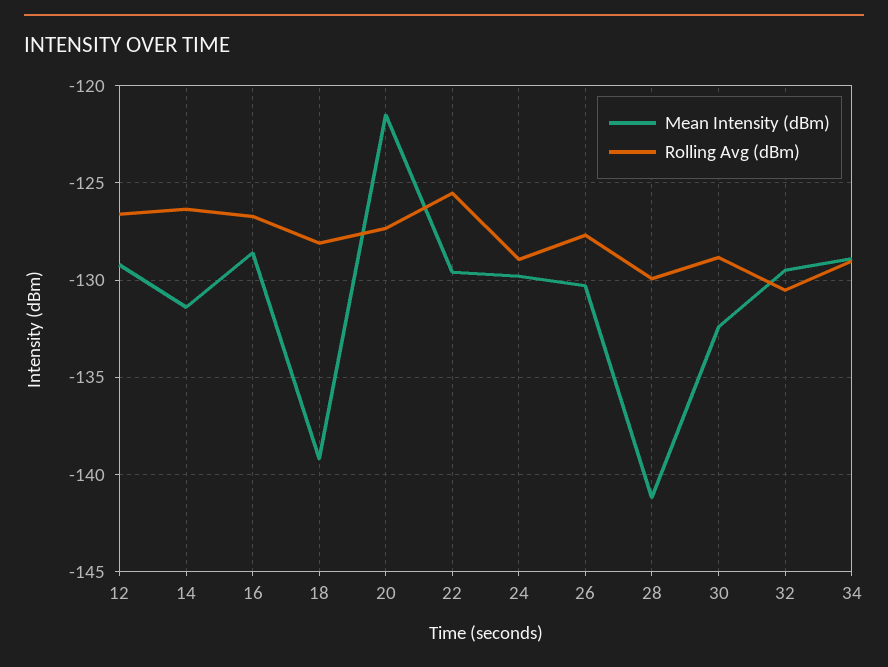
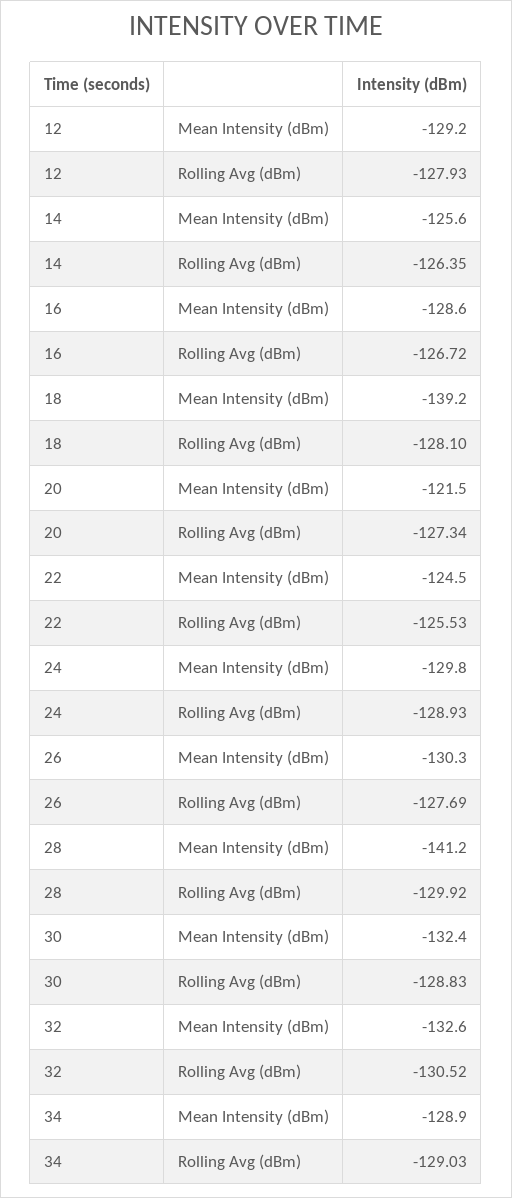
  {
    "Mean Intensity (dBm)": {
      "12": -129.2,
-     "14": -131.5,
+     "14": -125.6,
      "16": -128.6,
      "18": -139.2,
      "20": -121.5,
-     "22": -129.5,
+     "22": -124.5,
      "24": -129.8,
      "26": -130.3,
      "28": -141.2,
      "30": -132.4,
-     "32": -129.5,
+     "32": -132.6,
      "34": -128.9
    },
    "Rolling Avg (dBm)": {
-     "12": -126.5,
+     "12": -127.93,
      "14": -126.35,
      "16": -126.72,
      "18": -128.1,
      "20": -127.34,
      "22": -125.53,
      "24": -128.93,
      "26": -127.69,
      "28": -129.92,
      "30": -128.83,
      "32": -130.52,
      "34": -129.03
    }
  }

